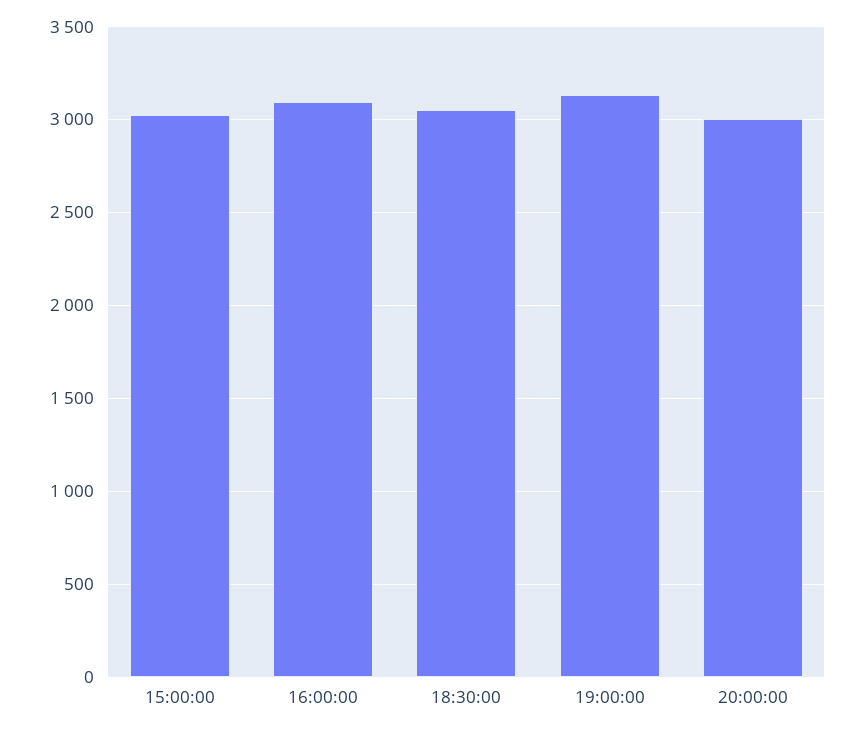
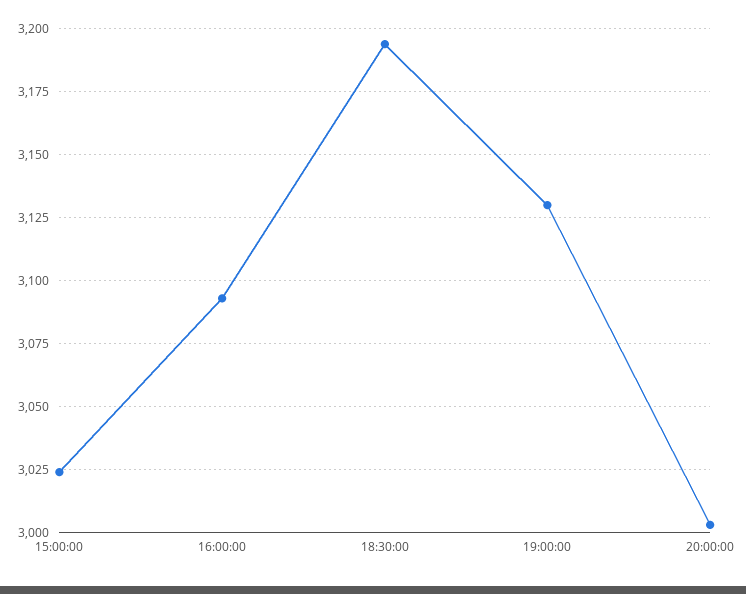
  {
    "15:00:00": 3025,
    "16:00:00": 3095,
-   "18:30:00": 3050,
+   "18:30:00": 3195,
    "19:00:00": 3130,
    "20:00:00": 3005
  }

